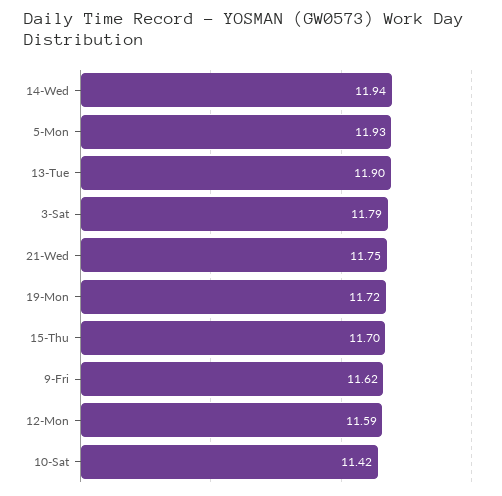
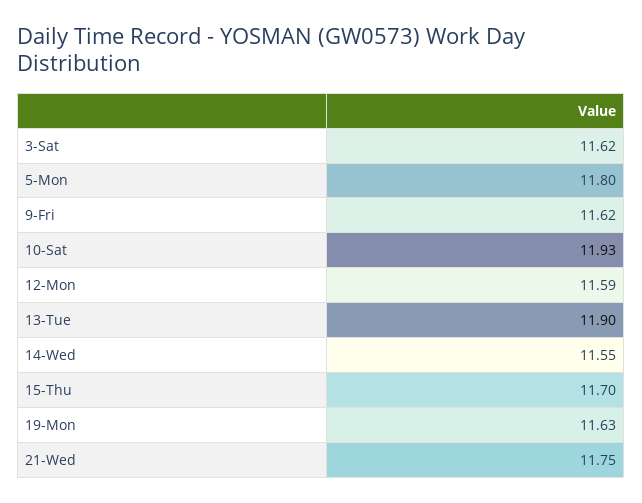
  {
-   "14-Wed": 11.94,
+   "14-Wed": 11.55,
-   "5-Mon": 11.93,
+   "5-Mon": 11.8,
    "13-Tue": 11.9,
-   "3-Sat": 11.79,
+   "3-Sat": 11.62,
    "21-Wed": 11.75,
-   "19-Mon": 11.72,
+   "19-Mon": 11.63,
    "15-Thu": 11.7,
    "9-Fri": 11.62,
    "12-Mon": 11.59,
-   "10-Sat": 11.42
+   "10-Sat": 11.93
  }

